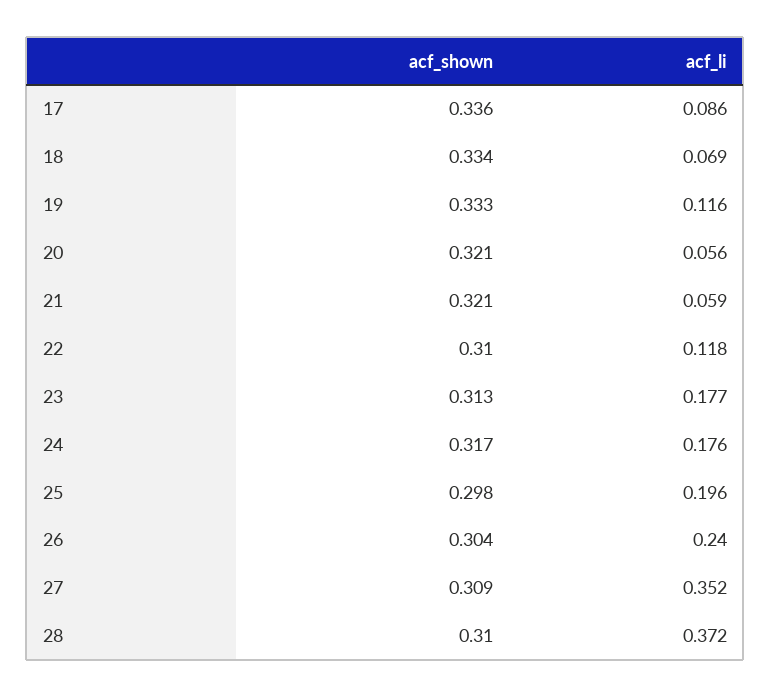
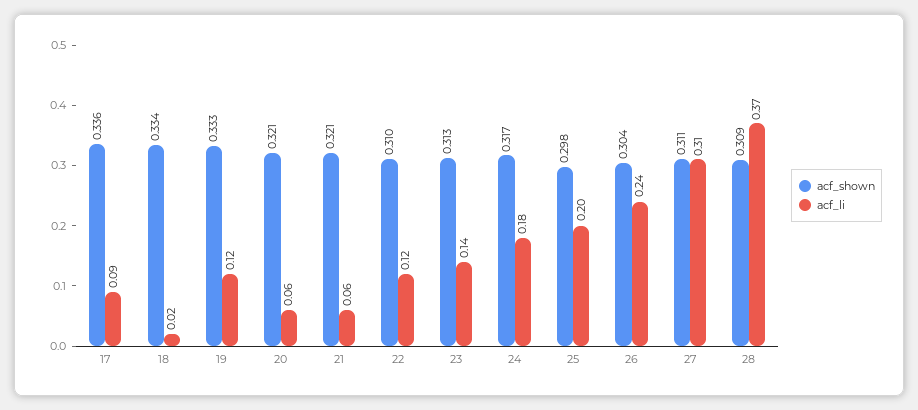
  {
    "acf_shown": {
      "17": 0.336,
      "18": 0.334,
      "19": 0.333,
      "20": 0.321,
      "21": 0.321,
      "22": 0.31,
      "23": 0.313,
      "24": 0.317,
      "25": 0.298,
      "26": 0.304,
-     "27": 0.309,
+     "27": 0.311,
-     "28": 0.31
+     "28": 0.309
    },
    "acf_li": {
      "17": 0.086,
-     "18": 0.069,
+     "18": 0.02,
      "19": 0.116,
      "20": 0.056,
      "21": 0.059,
      "22": 0.118,
-     "23": 0.177,
+     "23": 0.14,
      "24": 0.176,
      "25": 0.196,
      "26": 0.24,
-     "27": 0.352,
+     "27": 0.31,
      "28": 0.372
    }
  }

